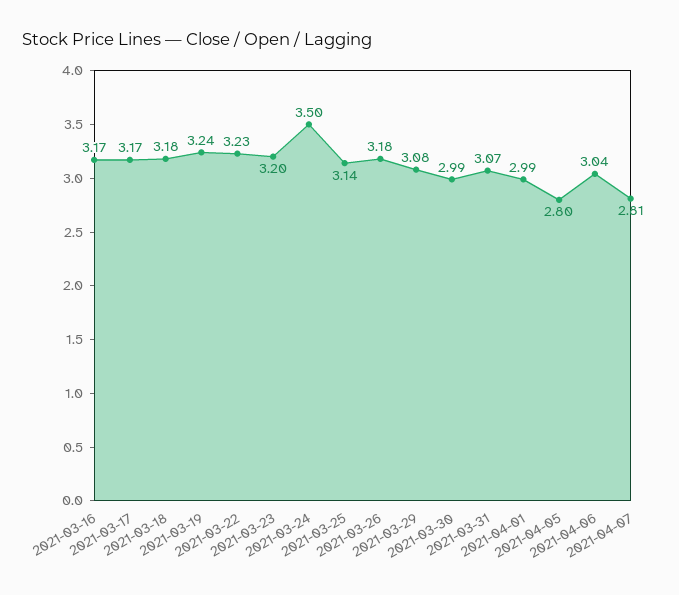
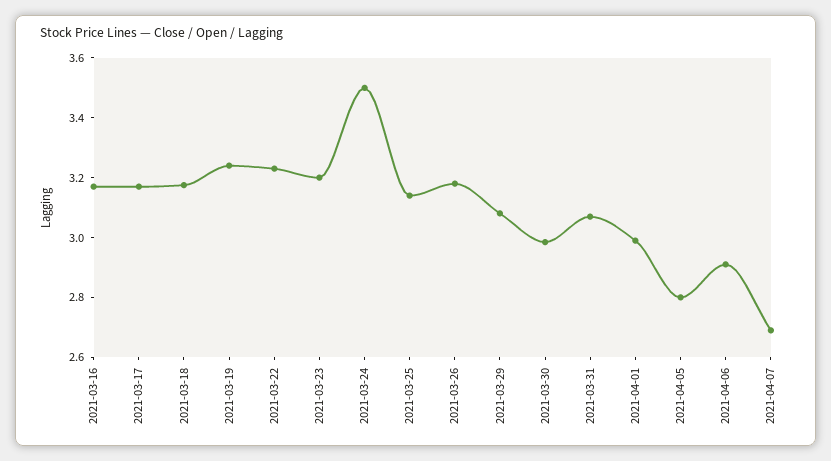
  {
    "2021-03-16": 3.17,
    "2021-03-17": 3.17,
    "2021-03-18": 3.18,
    "2021-03-19": 3.24,
    "2021-03-22": 3.23,
    "2021-03-23": 3.2,
    "2021-03-24": 3.5,
    "2021-03-25": 3.14,
    "2021-03-26": 3.18,
    "2021-03-29": 3.08,
    "2021-03-30": 2.99,
    "2021-03-31": 3.07,
    "2021-04-01": 2.99,
    "2021-04-05": 2.8,
-   "2021-04-06": 3.04,
+   "2021-04-06": 2.9,
-   "2021-04-07": 2.81
+   "2021-04-07": 2.7
  }

